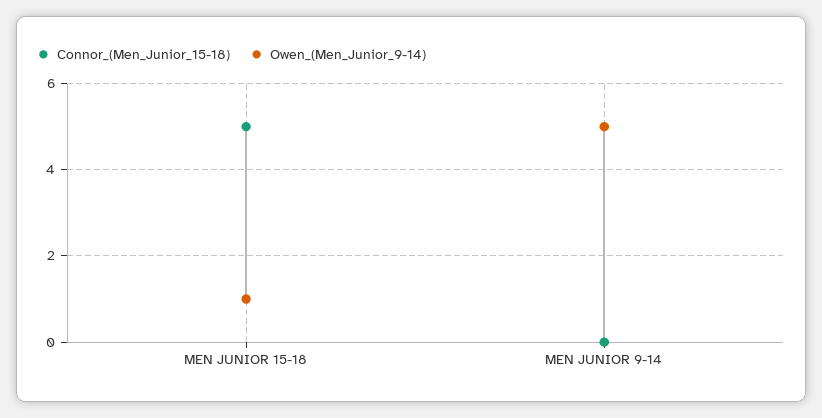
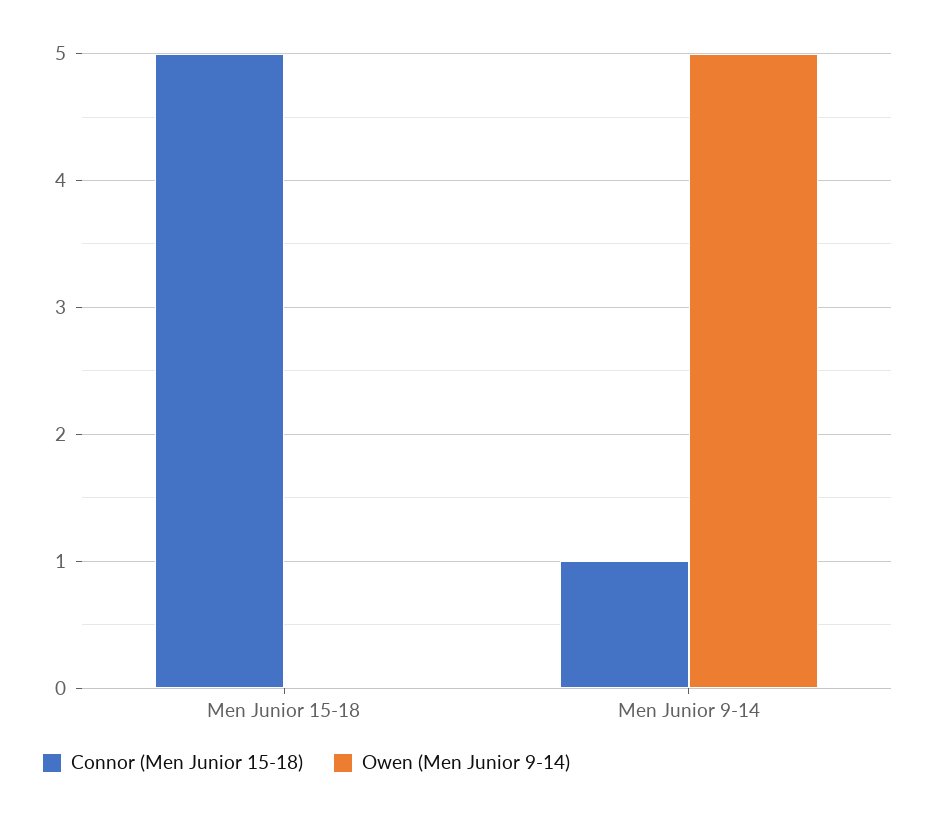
  {
    "Connor_(Men_Junior_15-18)": {
      "MEN JUNIOR 15-18": 5,
-     "MEN JUNIOR 9-14": 0
+     "MEN JUNIOR 9-14": 1
    },
    "Owen_(Men_Junior_9-14)": {
-     "MEN JUNIOR 15-18": 1,
+     "MEN JUNIOR 15-18": 0,
      "MEN JUNIOR 9-14": 5
    }
  }

